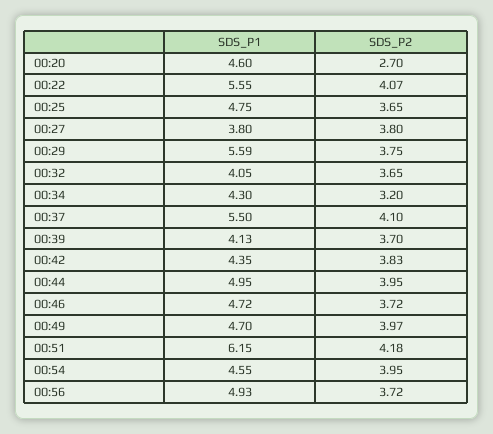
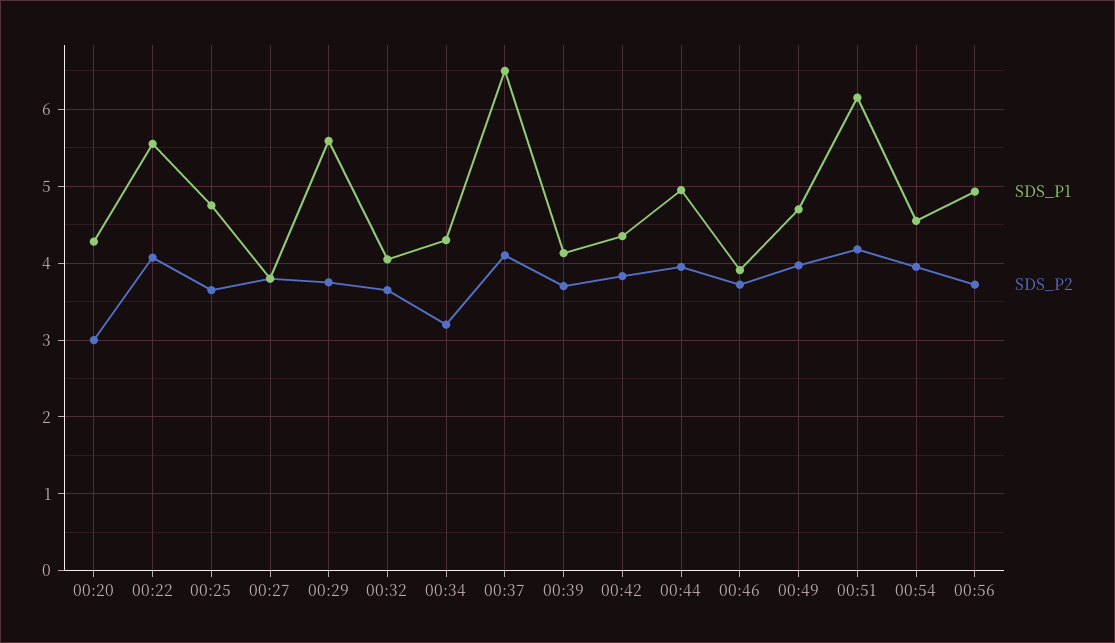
  {
    "SDS_P1": {
-     "00:20": 4.6,
+     "00:20": 4.3,
      "00:22": 5.55,
      "00:25": 4.75,
      "00:27": 3.8,
      "00:29": 5.59,
      "00:32": 4.05,
      "00:34": 4.3,
-     "00:37": 5.5,
+     "00:37": 6.5,
      "00:39": 4.13,
      "00:42": 4.35,
      "00:44": 4.95,
-     "00:46": 4.72,
+     "00:46": 3.9,
      "00:49": 4.7,
      "00:51": 6.15,
      "00:54": 4.55,
      "00:56": 4.93
    },
    "SDS_P2": {
-     "00:20": 2.7,
+     "00:20": 3,
      "00:22": 4.07,
      "00:25": 3.65,
      "00:27": 3.8,
      "00:29": 3.75,
      "00:32": 3.65,
      "00:34": 3.2,
      "00:37": 4.1,
      "00:39": 3.7,
      "00:42": 3.83,
      "00:44": 3.95,
      "00:46": 3.72,
      "00:49": 3.97,
      "00:51": 4.18,
      "00:54": 3.95,
      "00:56": 3.72
    }
  }

